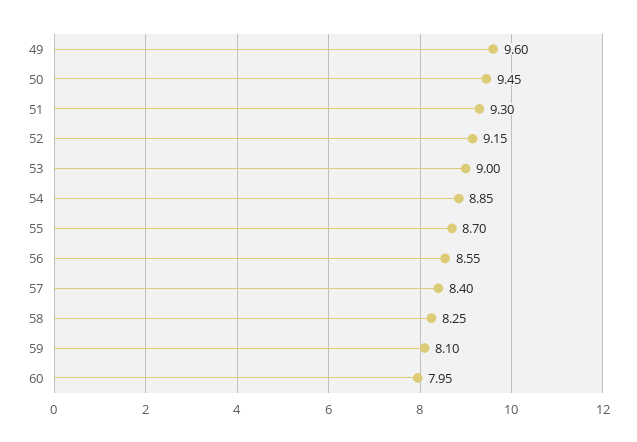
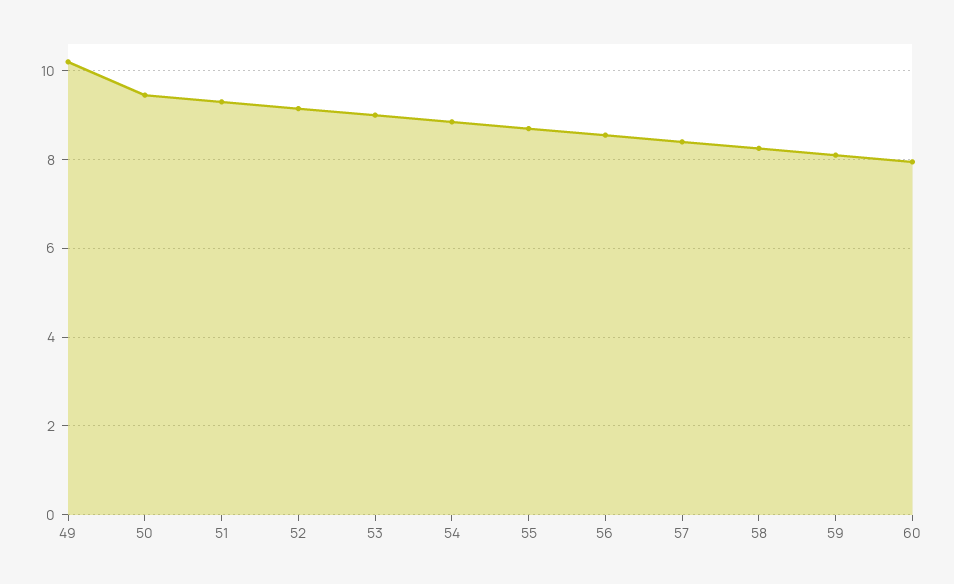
  {
-   "49": 9.6,
+   "49": 10.2,
    "50": 9.45,
    "51": 9.3,
    "52": 9.15,
    "53": 9,
    "54": 8.85,
    "55": 8.7,
    "56": 8.55,
    "57": 8.4,
    "58": 8.25,
    "59": 8.1,
    "60": 7.95
  }

